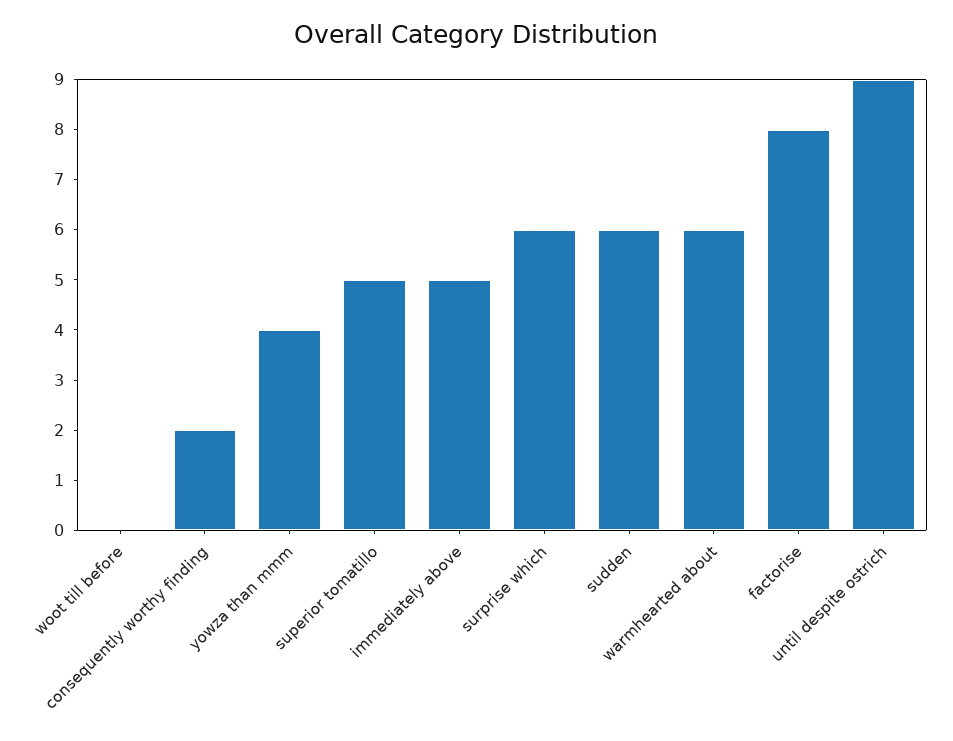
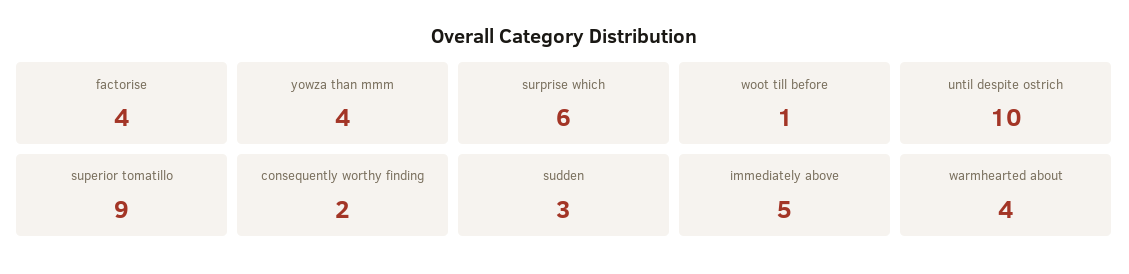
  {
-   "woot till before": 0,
+   "woot till before": 1,
    "consequently worthy finding": 2,
    "yowza than mmm": 4,
-   "superior tomatillo": 5,
+   "superior tomatillo": 9,
    "immediately above": 5,
    "surprise which": 6,
-   "sudden": 6,
+   "sudden": 3,
-   "warmhearted about": 6,
+   "warmhearted about": 4,
-   "factorise": 8,
+   "factorise": 4,
-   "until despite ostrich": 9
+   "until despite ostrich": 10
  }

